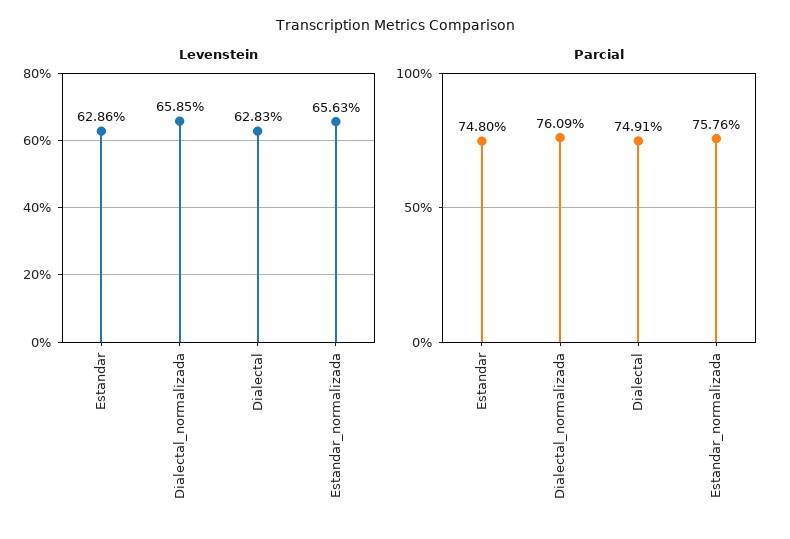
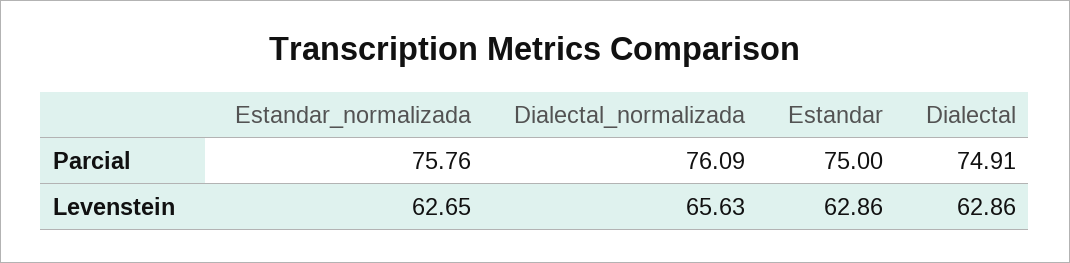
  {
    "Levenstein": {
      "Estandar": 62.86,
-     "Dialectal_normalizada": 65.85,
+     "Dialectal_normalizada": 65.63,
-     "Dialectal": 62.83,
+     "Dialectal": 62.86,
-     "Estandar_normalizada": 65.63
+     "Estandar_normalizada": 62.65
    },
    "Parcial": {
-     "Estandar": 74.8,
+     "Estandar": 75,
      "Dialectal_normalizada": 76.09,
      "Dialectal": 74.91,
      "Estandar_normalizada": 75.76
    }
  }

